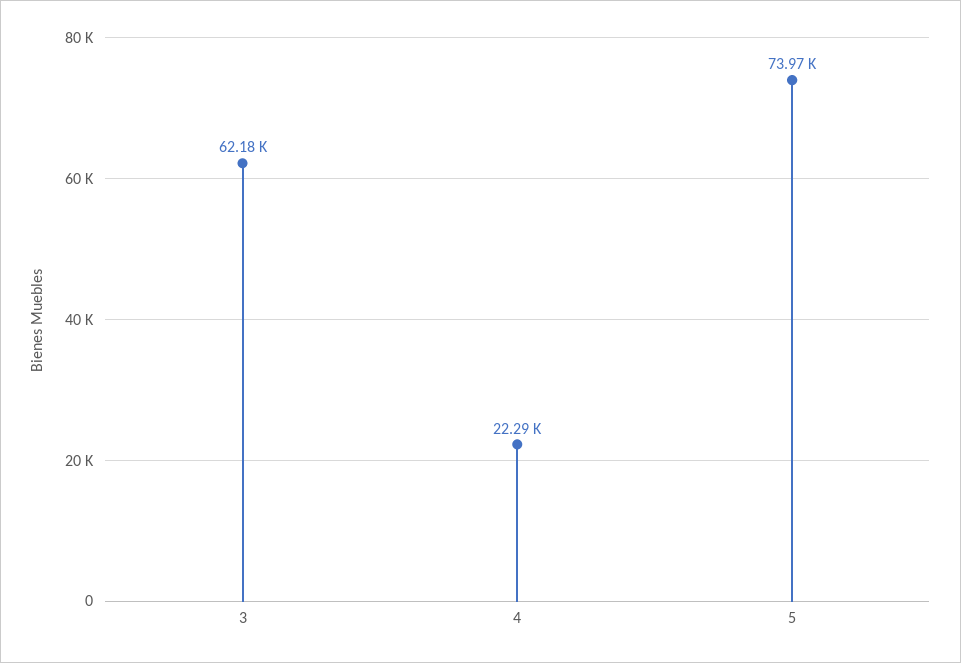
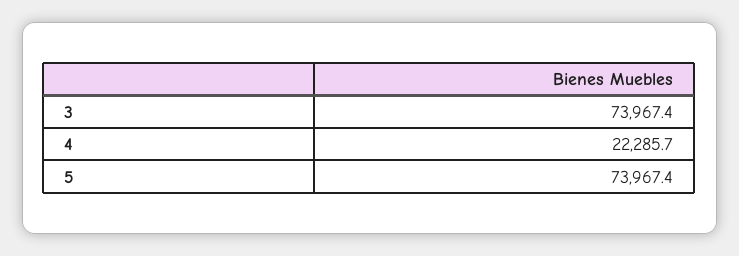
  {
-   "3": 62180,
+   "3": 73967.4,
    "4": 22285.7,
    "5": 73967.4
  }

